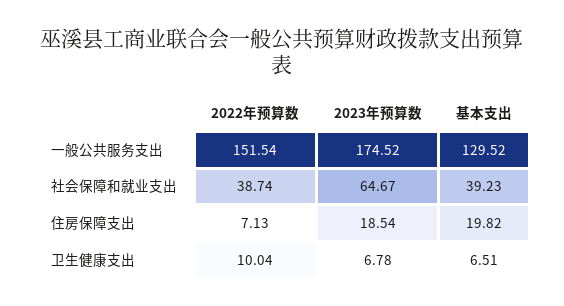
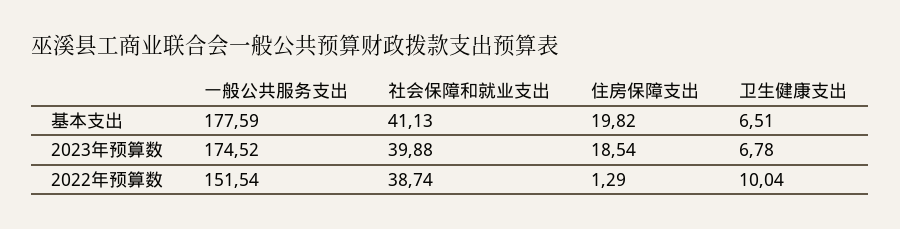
  {
    "2022年预算数": {
      "一般公共服务支出": 151.54,
      "社会保障和就业支出": 38.74,
-     "住房保障支出": 7.13,
+     "住房保障支出": 1.29,
      "卫生健康支出": 10.04
    },
    "2023年预算数": {
      "一般公共服务支出": 174.52,
-     "社会保障和就业支出": 64.67,
+     "社会保障和就业支出": 39.88,
      "住房保障支出": 18.54,
      "卫生健康支出": 6.78
    },
    "基本支出": {
-     "一般公共服务支出": 129.52,
+     "一般公共服务支出": 177.59,
-     "社会保障和就业支出": 39.23,
+     "社会保障和就业支出": 41.13,
      "住房保障支出": 19.82,
      "卫生健康支出": 6.51
    }
  }

